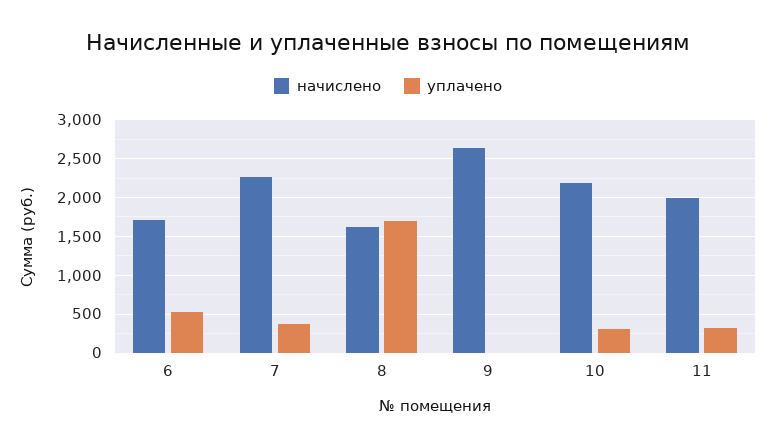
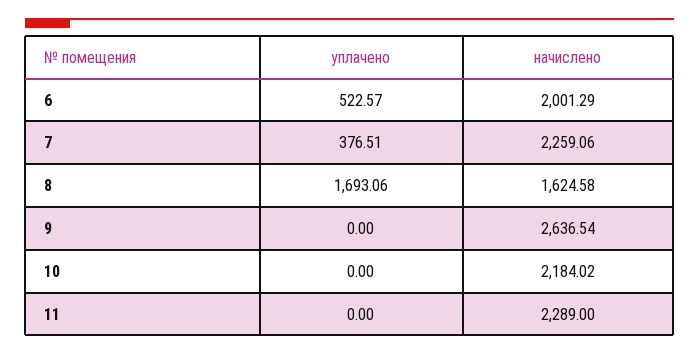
  {
    "начислено": {
-     "6": 1700,
+     "6": 2001.29,
      "7": 2259.06,
      "8": 1624.58,
      "9": 2636.54,
      "10": 2184.02,
-     "11": 2000
+     "11": 2289
    },
    "уплачено": {
      "6": 522.57,
      "7": 376.51,
      "8": 1693.06,
      "9": 0,
-     "10": 300,
+     "10": 0,
-     "11": 300
+     "11": 0
    }
  }

